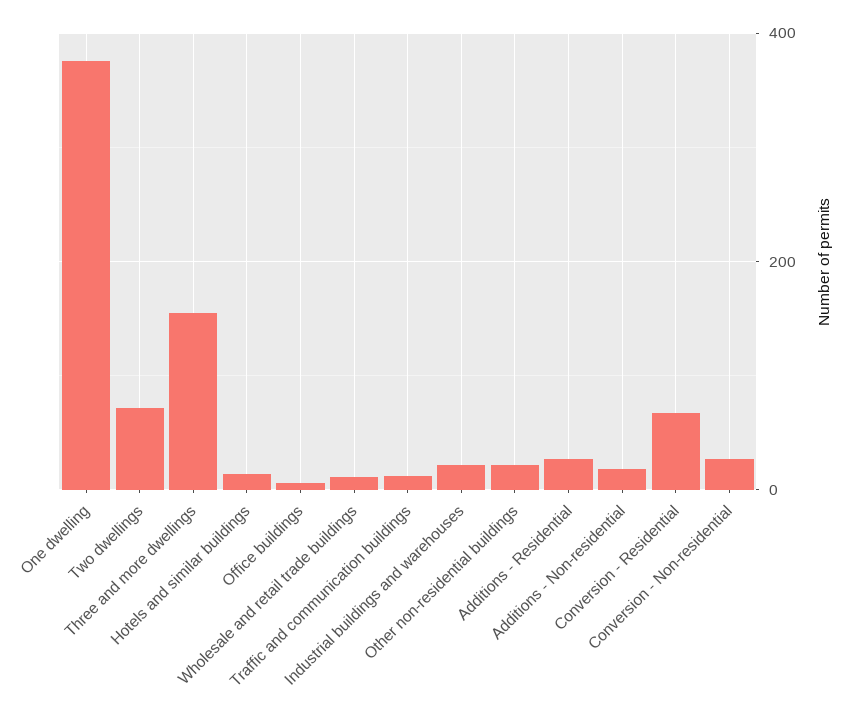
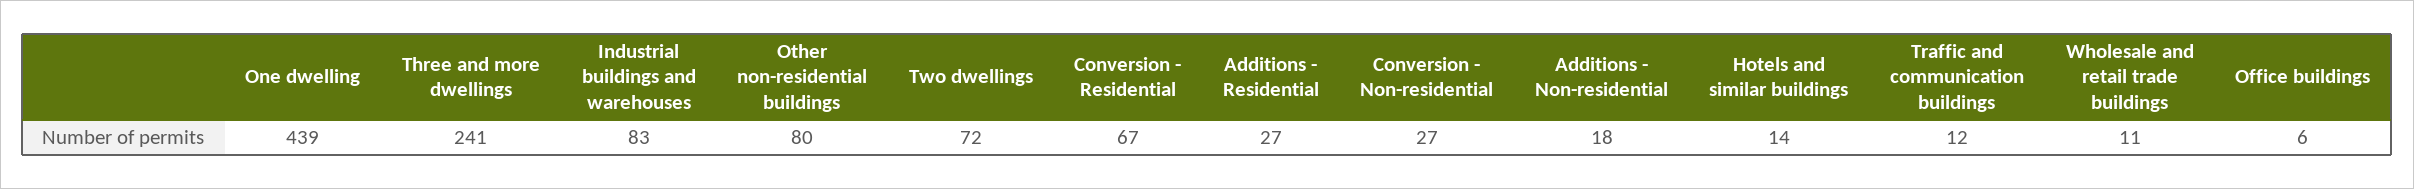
  {
-   "One dwelling": 380,
+   "One dwelling": 439,
    "Two dwellings": 72,
-   "Three and more dwellings": 160,
+   "Three and more dwellings": 241,
    "Hotels and similar buildings": 14,
    "Office buildings": 6,
    "Wholesale and retail trade buildings": 11,
    "Traffic and communication buildings": 12,
-   "Industrial buildings and warehouses": 20,
+   "Industrial buildings and warehouses": 83,
-   "Other non-residential buildings": 20,
+   "Other non-residential buildings": 80,
    "Additions - Residential": 27,
    "Additions - Non-residential": 18,
    "Conversion - Residential": 67,
    "Conversion - Non-residential": 27
  }

